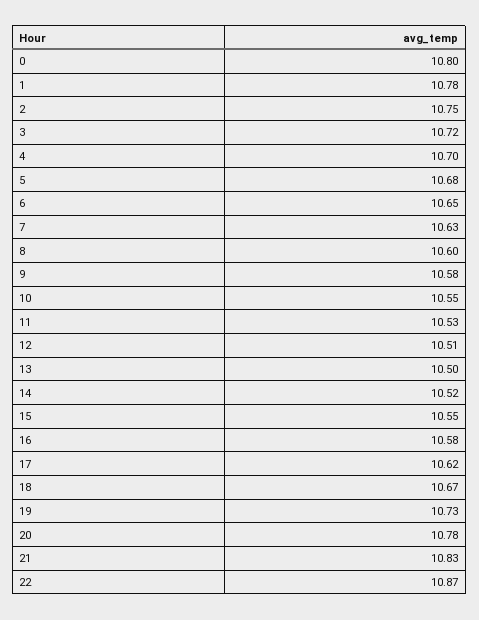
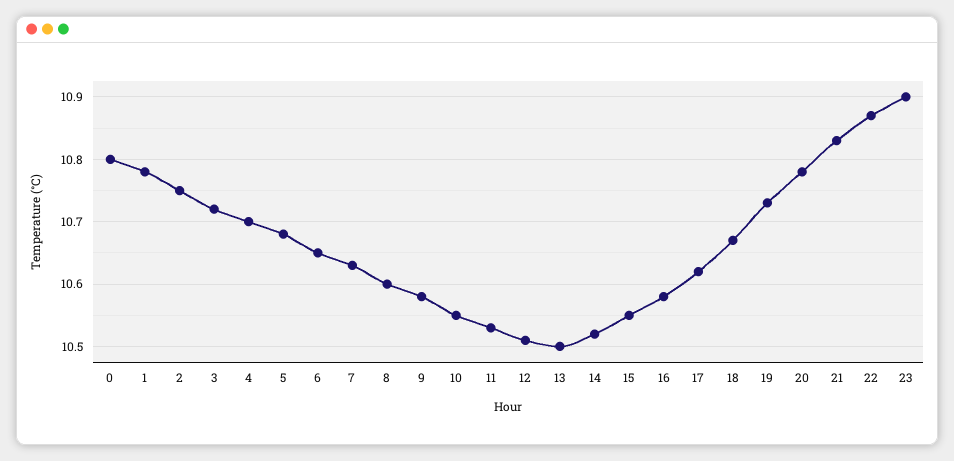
  {
    "0": 10.8,
    "1": 10.78,
    "2": 10.75,
    "3": 10.72,
    "4": 10.7,
    "5": 10.68,
    "6": 10.65,
    "7": 10.63,
    "8": 10.6,
    "9": 10.58,
    "10": 10.55,
    "11": 10.53,
    "12": 10.51,
    "13": 10.5,
    "14": 10.52,
    "15": 10.55,
    "16": 10.58,
    "17": 10.62,
    "18": 10.67,
    "19": 10.73,
    "20": 10.78,
    "21": 10.83,
-   "22": 10.87
+   "22": 10.87,
+   "23": 10.9
  }

